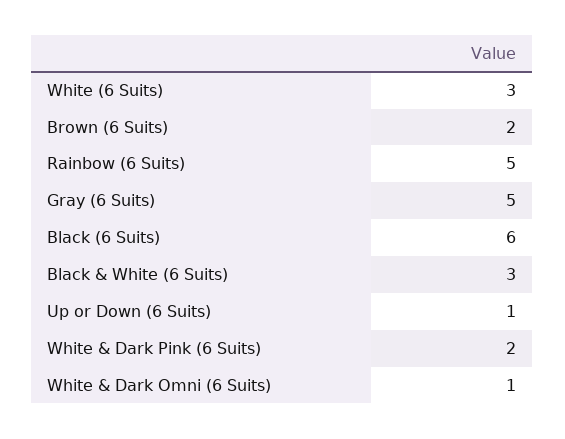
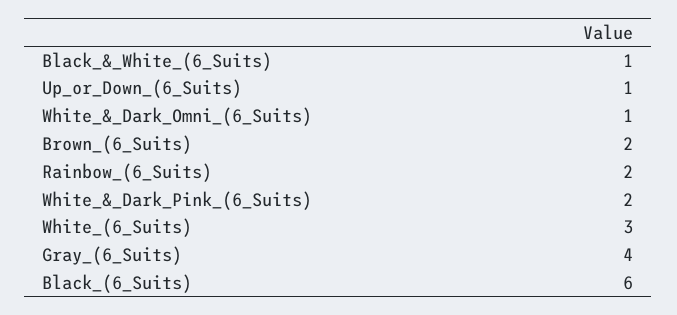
  {
    "White (6 Suits)": 3,
    "Brown (6 Suits)": 2,
-   "Rainbow (6 Suits)": 5,
+   "Rainbow (6 Suits)": 2,
-   "Gray (6 Suits)": 5,
+   "Gray (6 Suits)": 4,
    "Black (6 Suits)": 6,
-   "Black & White (6 Suits)": 3,
+   "Black & White (6 Suits)": 1,
    "Up or Down (6 Suits)": 1,
    "White & Dark Pink (6 Suits)": 2,
    "White & Dark Omni (6 Suits)": 1
  }

